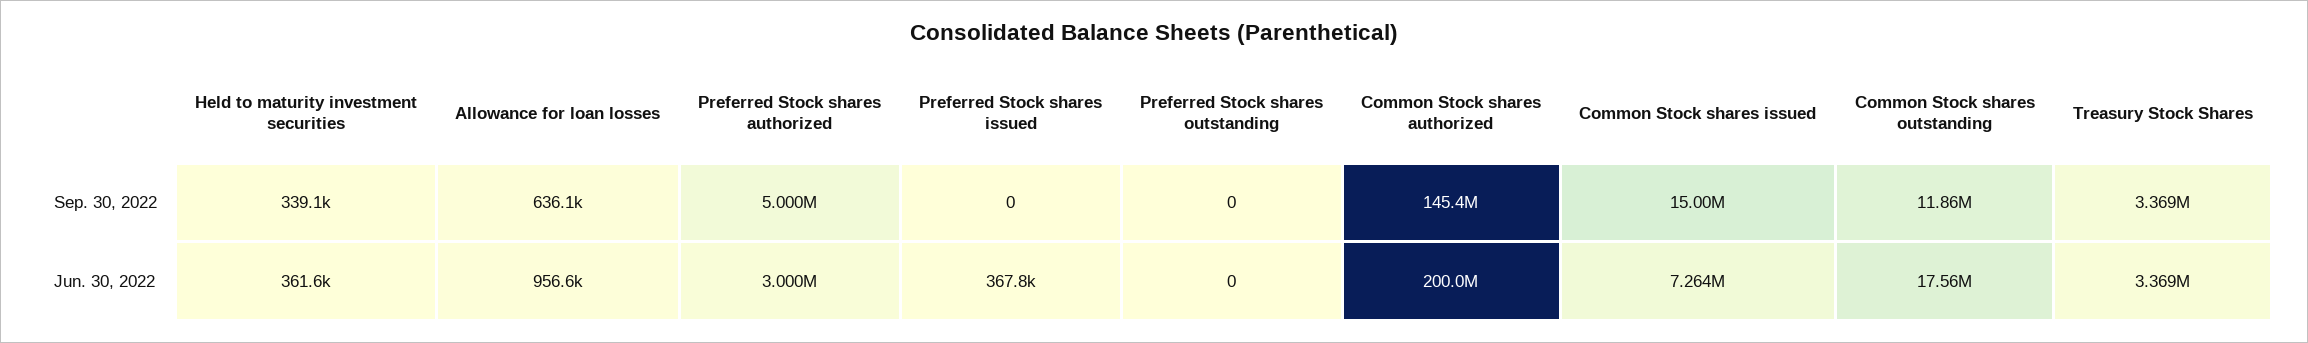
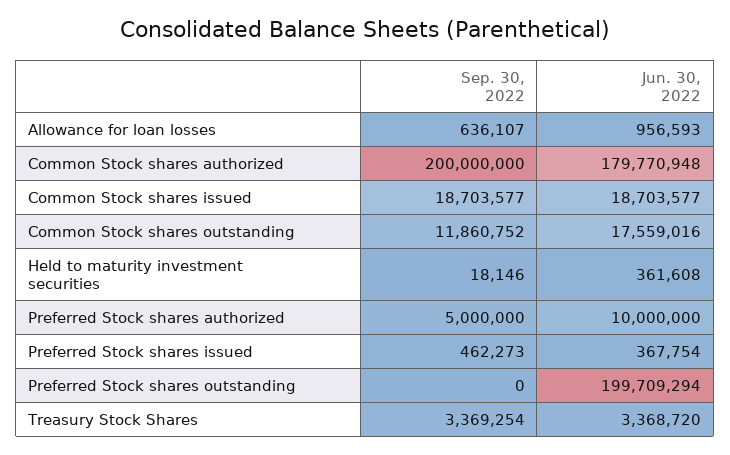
  {
    "Held to maturity investment securities": {
-     "Sep. 30, 2022": 339100,
+     "Sep. 30, 2022": 18146,
      "Jun. 30, 2022": 361608
    },
    "Allowance for loan losses": {
      "Sep. 30, 2022": 636107,
      "Jun. 30, 2022": 956593
    },
    "Preferred Stock shares authorized": {
      "Sep. 30, 2022": 5000000,
-     "Jun. 30, 2022": 3000000
+     "Jun. 30, 2022": 10000000
    },
    "Preferred Stock shares issued": {
-     "Sep. 30, 2022": 0,
+     "Sep. 30, 2022": 462273,
      "Jun. 30, 2022": 367754
    },
    "Preferred Stock shares outstanding": {
      "Sep. 30, 2022": 0,
-     "Jun. 30, 2022": 0
+     "Jun. 30, 2022": 199709294
    },
    "Common Stock shares authorized": {
-     "Sep. 30, 2022": 145400000,
+     "Sep. 30, 2022": 200000000,
-     "Jun. 30, 2022": 200000000
+     "Jun. 30, 2022": 179770948
    },
    "Common Stock shares issued": {
-     "Sep. 30, 2022": 15000000,
+     "Sep. 30, 2022": 18703577,
-     "Jun. 30, 2022": 7264000
+     "Jun. 30, 2022": 18703577
    },
    "Common Stock shares outstanding": {
      "Sep. 30, 2022": 11860752,
      "Jun. 30, 2022": 17559016
    },
    "Treasury Stock Shares": {
      "Sep. 30, 2022": 3369254,
      "Jun. 30, 2022": 3368720
    }
  }

